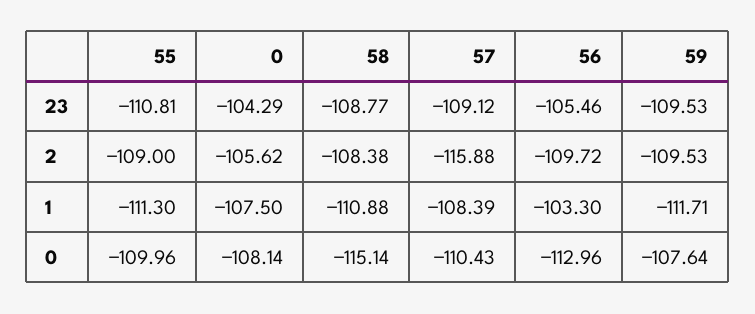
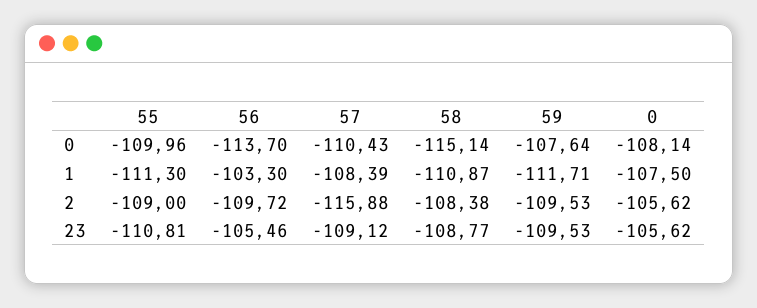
  {
    "55": {
      "23": -110.81,
      "2": -109,
      "1": -111.3,
      "0": -109.96
    },
    "0": {
-     "23": -104.29,
+     "23": -105.62,
      "2": -105.62,
      "1": -107.5,
      "0": -108.14
    },
    "58": {
      "23": -108.77,
      "2": -108.38,
-     "1": -110.88,
+     "1": -110.87,
      "0": -115.14
    },
    "57": {
      "23": -109.12,
      "2": -115.88,
      "1": -108.39,
      "0": -110.43
    },
    "56": {
      "23": -105.46,
      "2": -109.72,
      "1": -103.3,
-     "0": -112.96
+     "0": -113.7
    },
    "59": {
      "23": -109.53,
      "2": -109.53,
      "1": -111.71,
      "0": -107.64
    }
  }

